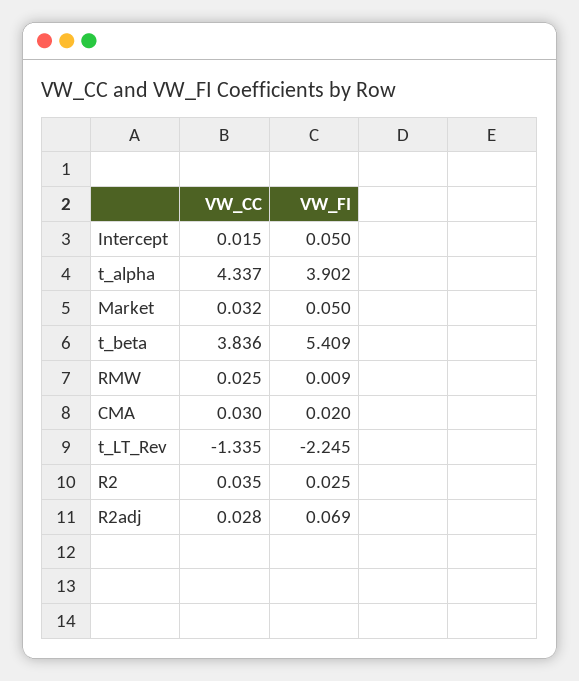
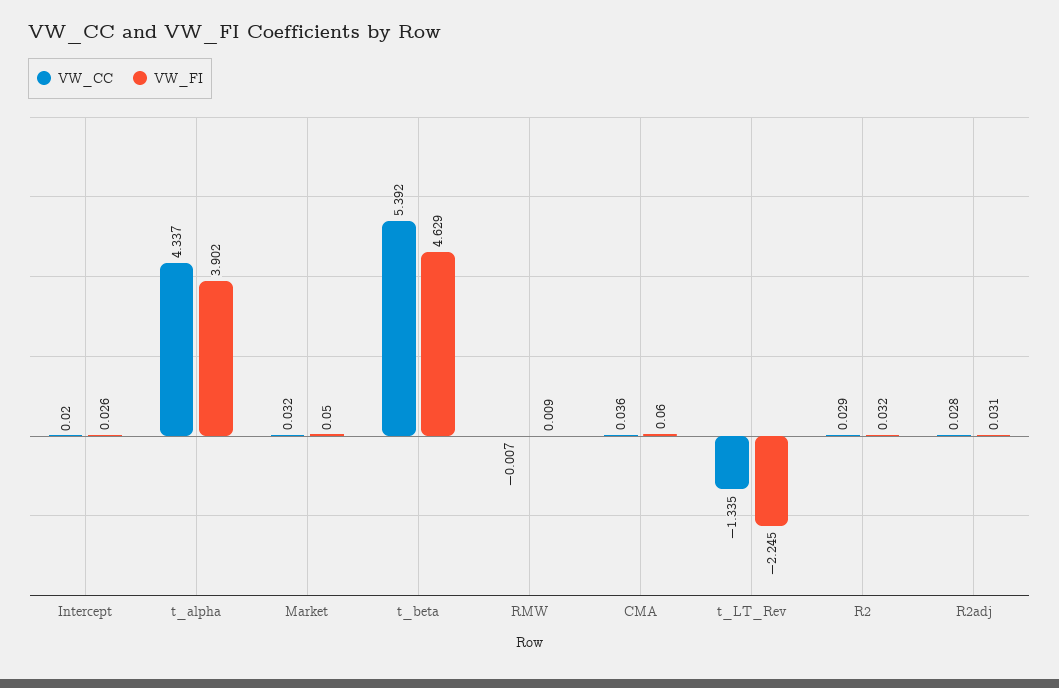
  {
    "VW_CC": {
-     "Intercept": 0.015,
+     "Intercept": 0.02,
      "t_alpha": 4.337,
      "Market": 0.032,
-     "t_beta": 3.836,
+     "t_beta": 5.392,
-     "RMW": 0.025,
+     "RMW": -0.007,
-     "CMA": 0.03,
+     "CMA": 0.036,
      "t_LT_Rev": -1.335,
-     "R2": 0.035,
+     "R2": 0.029,
      "R2adj": 0.028
    },
    "VW_FI": {
-     "Intercept": 0.05,
+     "Intercept": 0.026,
      "t_alpha": 3.902,
      "Market": 0.05,
-     "t_beta": 5.409,
+     "t_beta": 4.629,
      "RMW": 0.009,
-     "CMA": 0.02,
+     "CMA": 0.06,
      "t_LT_Rev": -2.245,
-     "R2": 0.025,
+     "R2": 0.032,
-     "R2adj": 0.069
+     "R2adj": 0.031
    }
  }

